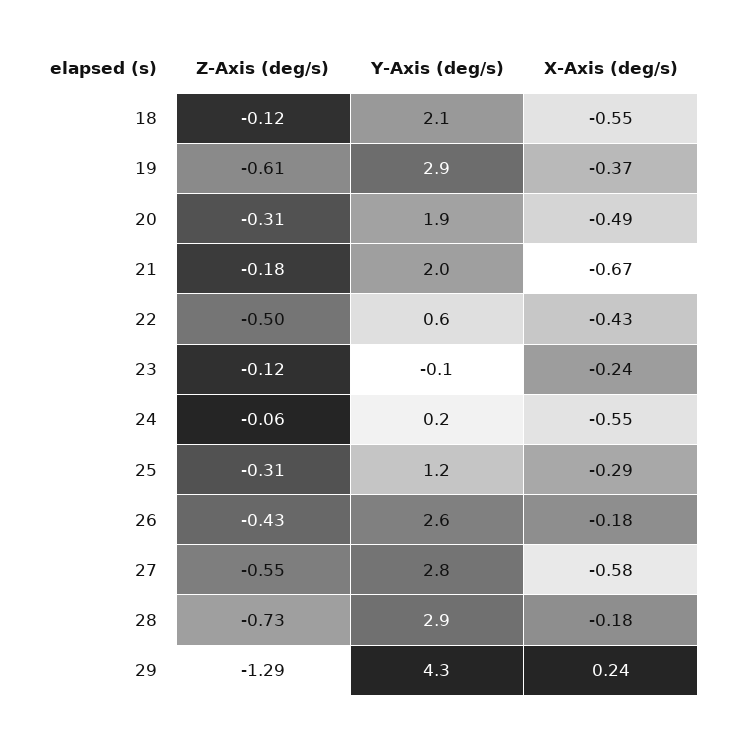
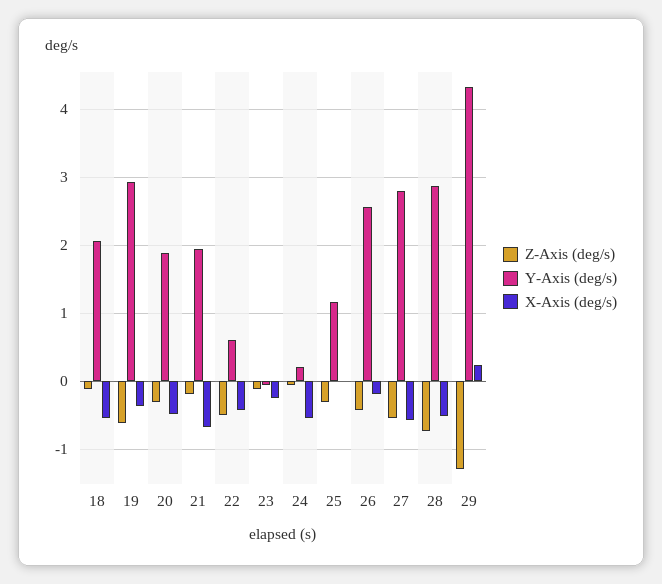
  {
    "Z-Axis (deg/s)": {
      "18": -0.12,
      "19": -0.61,
      "20": -0.31,
      "21": -0.18,
      "22": -0.5,
      "23": -0.12,
      "24": -0.06,
      "25": -0.31,
      "26": -0.43,
      "27": -0.55,
      "28": -0.73,
      "29": -1.29
    },
    "Y-Axis (deg/s)": {
      "18": 2.1,
      "19": 2.9,
      "20": 1.9,
      "21": 2,
      "22": 0.6,
      "23": -0.1,
      "24": 0.2,
      "25": 1.2,
      "26": 2.6,
      "27": 2.8,
      "28": 2.9,
      "29": 4.3
    },
    "X-Axis (deg/s)": {
      "18": -0.55,
      "19": -0.37,
      "20": -0.49,
      "21": -0.67,
      "22": -0.43,
      "23": -0.24,
      "24": -0.55,
-     "25": -0.29,
+     "25": 0,
      "26": -0.18,
      "27": -0.58,
-     "28": -0.18,
+     "28": -0.5,
      "29": 0.24
    }
  }

